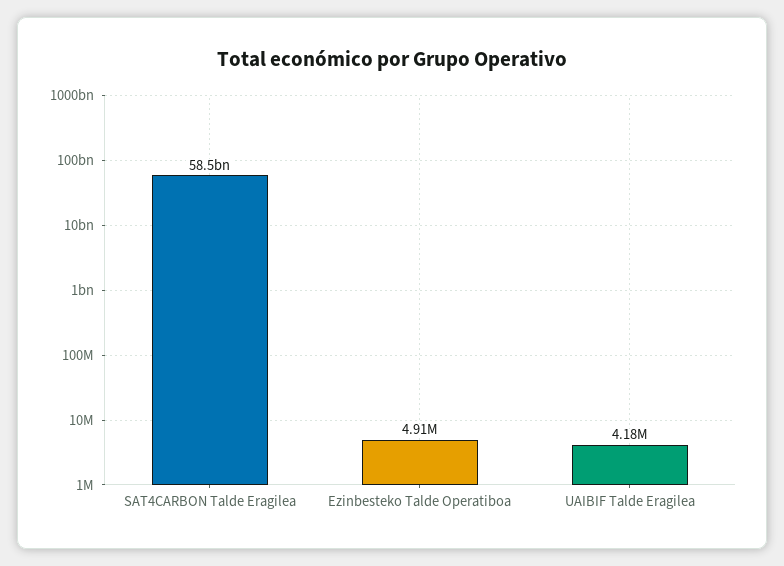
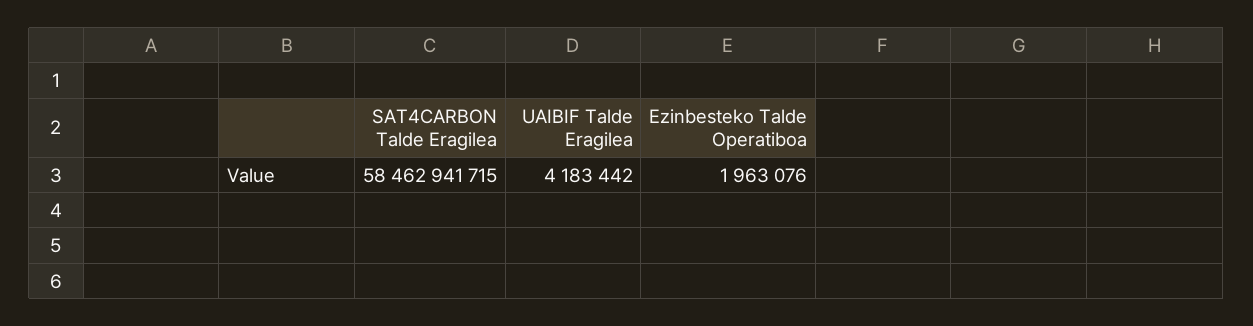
  {
    "SAT4CARBON Talde Eragilea": 58462941715,
-   "Ezinbesteko Talde Operatiboa": 4910000,
+   "Ezinbesteko Talde Operatiboa": 1963076,
    "UAIBIF Talde Eragilea": 4183442
  }

